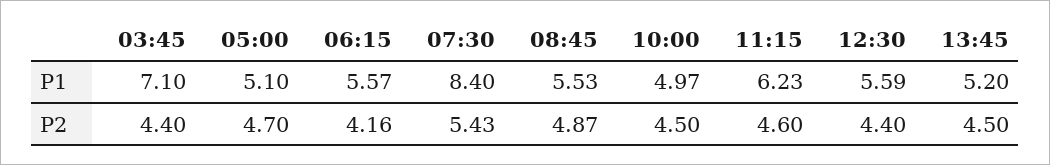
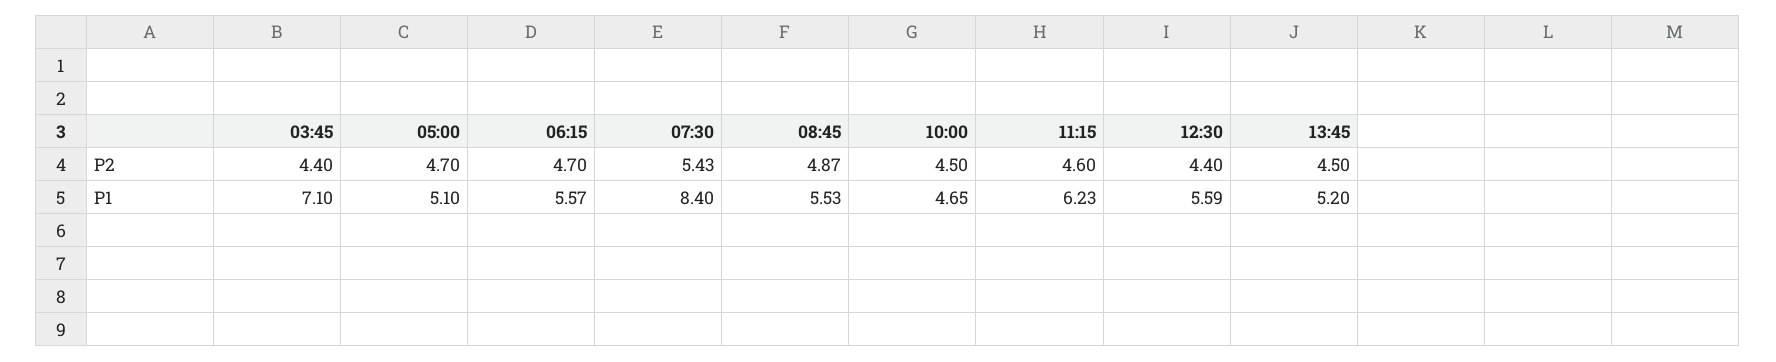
  {
    "03:45": {
      "P1": 7.1,
      "P2": 4.4
    },
    "05:00": {
      "P1": 5.1,
      "P2": 4.7
    },
    "06:15": {
      "P1": 5.57,
-     "P2": 4.16
+     "P2": 4.7
    },
    "07:30": {
      "P1": 8.4,
      "P2": 5.43
    },
    "08:45": {
      "P1": 5.53,
      "P2": 4.87
    },
    "10:00": {
-     "P1": 4.97,
+     "P1": 4.65,
      "P2": 4.5
    },
    "11:15": {
      "P1": 6.23,
      "P2": 4.6
    },
    "12:30": {
      "P1": 5.59,
      "P2": 4.4
    },
    "13:45": {
      "P1": 5.2,
      "P2": 4.5
    }
  }

